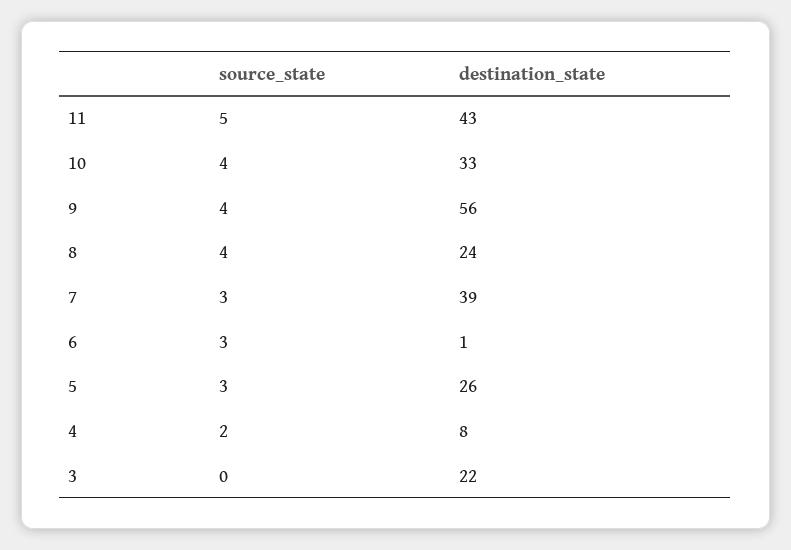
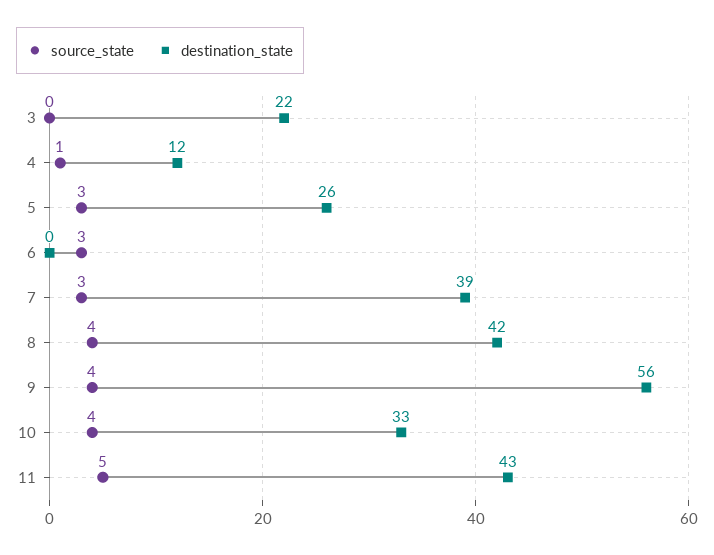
  {
    "source_state": {
      "11": 5,
      "10": 4,
      "9": 4,
      "8": 4,
      "7": 3,
      "6": 3,
      "5": 3,
-     "4": 2,
+     "4": 1,
      "3": 0
    },
    "destination_state": {
      "11": 43,
      "10": 33,
      "9": 56,
-     "8": 24,
+     "8": 42,
      "7": 39,
-     "6": 1,
+     "6": 0,
      "5": 26,
-     "4": 8,
+     "4": 12,
      "3": 22
    }
  }

